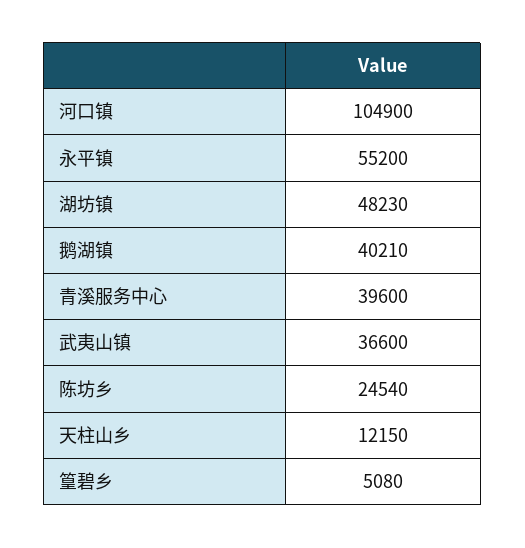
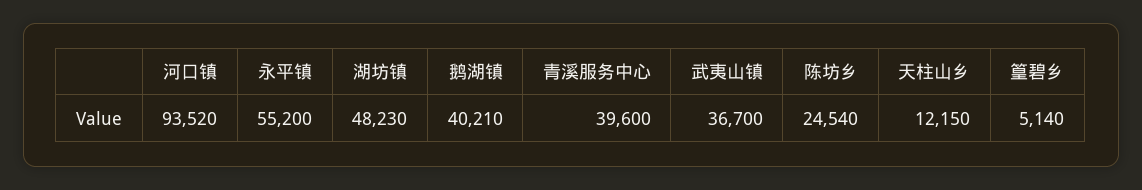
  {
-   "河口镇": 104900,
+   "河口镇": 93520,
    "永平镇": 55200,
    "湖坊镇": 48230,
    "鹅湖镇": 40210,
    "青溪服务中心": 39600,
-   "武夷山镇": 36600,
+   "武夷山镇": 36700,
    "陈坊乡": 24540,
    "天柱山乡": 12150,
-   "篁碧乡": 5080
+   "篁碧乡": 5140
  }

